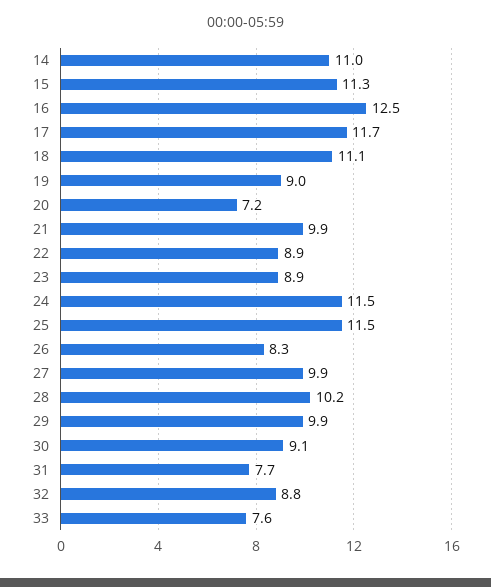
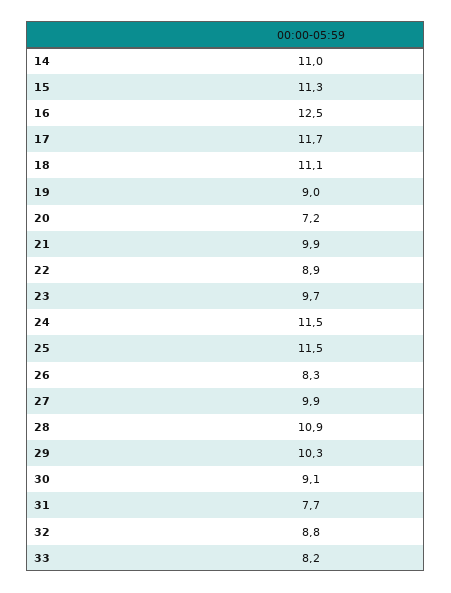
  {
    "14": 11,
    "15": 11.3,
    "16": 12.5,
    "17": 11.7,
    "18": 11.1,
    "19": 9,
    "20": 7.2,
    "21": 9.9,
    "22": 8.9,
-   "23": 8.9,
+   "23": 9.7,
    "24": 11.5,
    "25": 11.5,
    "26": 8.3,
    "27": 9.9,
-   "28": 10.2,
+   "28": 10.9,
-   "29": 9.9,
+   "29": 10.3,
    "30": 9.1,
    "31": 7.7,
    "32": 8.8,
-   "33": 7.6
+   "33": 8.2
  }

